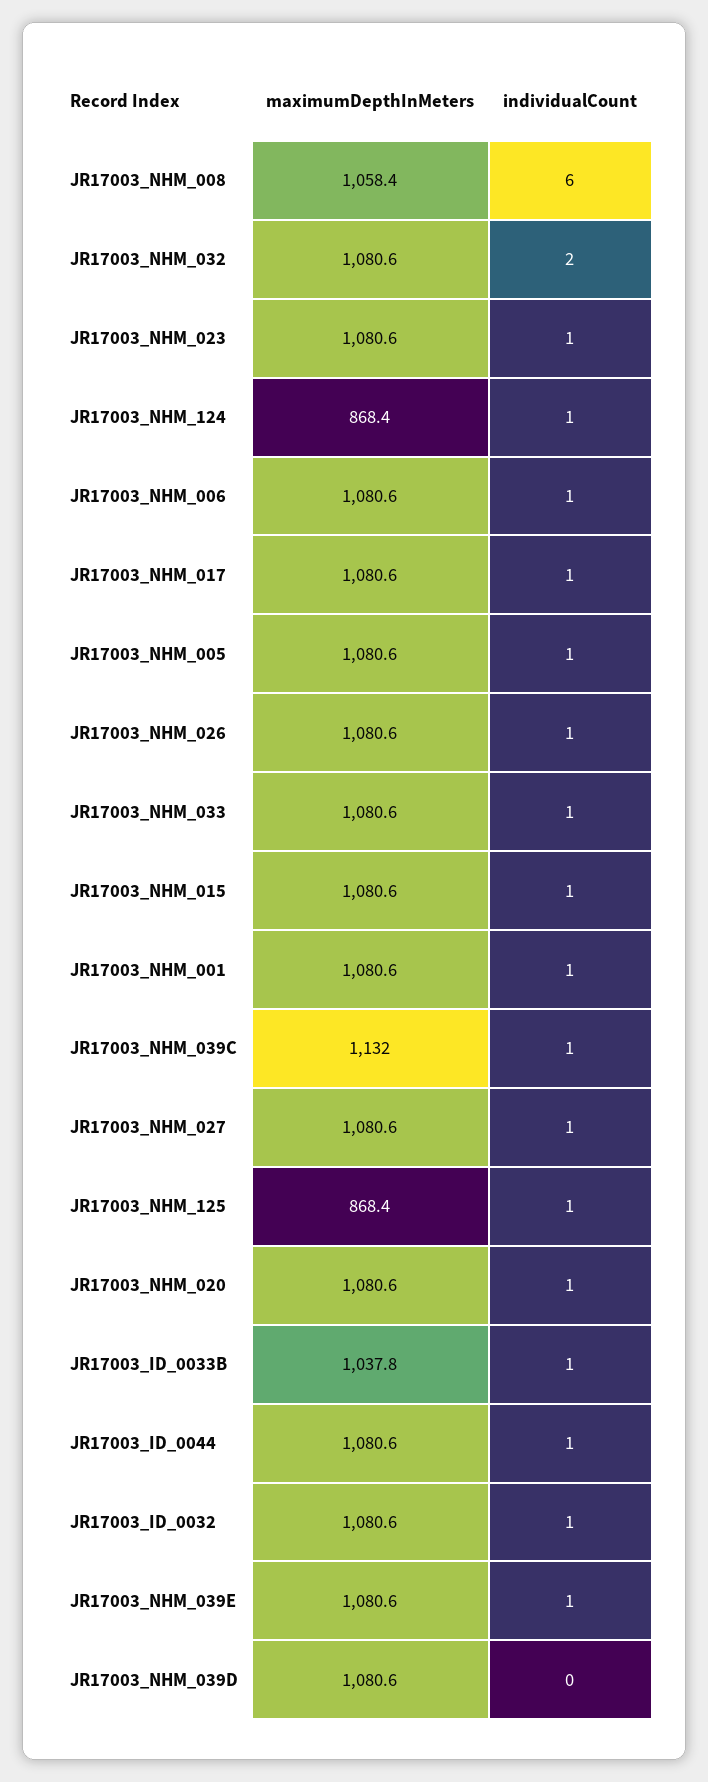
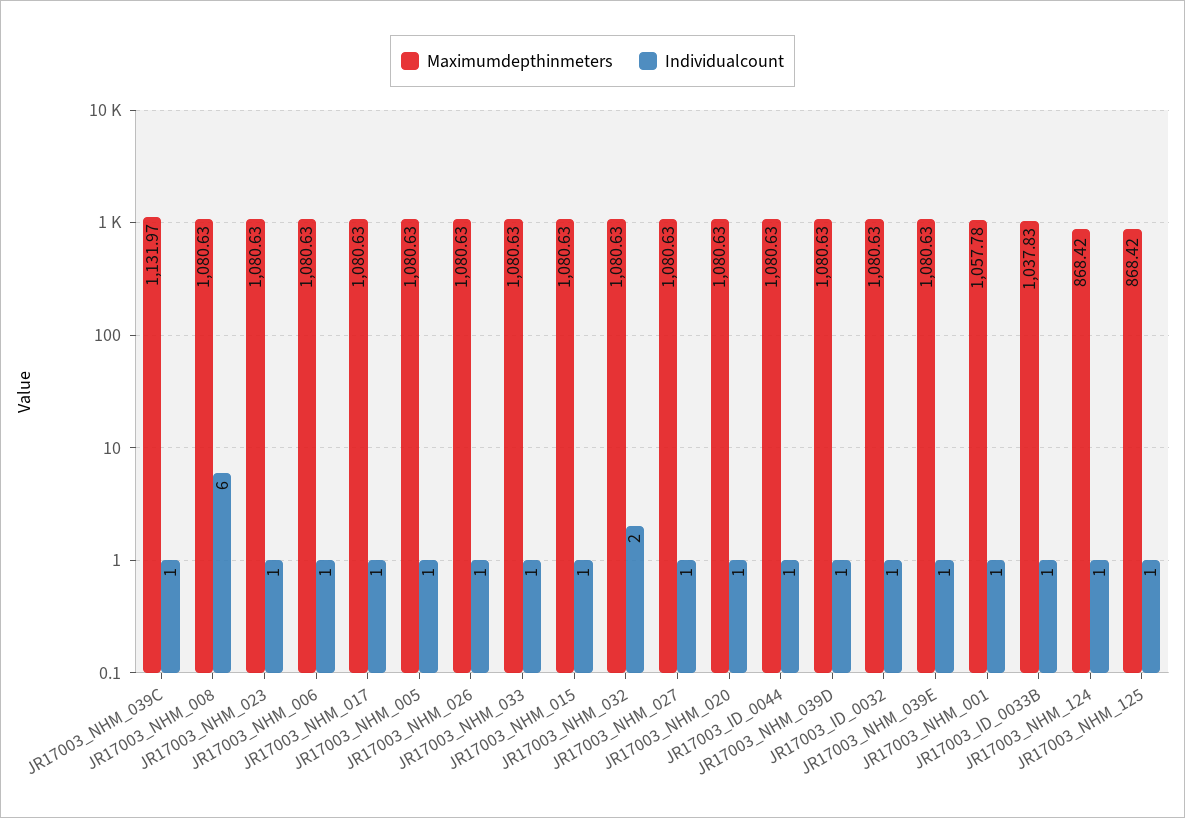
  {
    "maximumDepthInMeters": {
-     "JR17003_NHM_008": 1058.4,
+     "JR17003_NHM_008": 1080.63,
      "JR17003_NHM_032": 1080.63,
      "JR17003_NHM_023": 1080.63,
      "JR17003_NHM_124": 868.42,
      "JR17003_NHM_006": 1080.63,
      "JR17003_NHM_017": 1080.63,
      "JR17003_NHM_005": 1080.63,
      "JR17003_NHM_026": 1080.63,
      "JR17003_NHM_033": 1080.63,
      "JR17003_NHM_015": 1080.63,
-     "JR17003_NHM_001": 1080.6,
+     "JR17003_NHM_001": 1057.78,
      "JR17003_NHM_039C": 1131.97,
      "JR17003_NHM_027": 1080.63,
      "JR17003_NHM_125": 868.42,
      "JR17003_NHM_020": 1080.63,
      "JR17003_ID_0033B": 1037.83,
      "JR17003_ID_0044": 1080.63,
      "JR17003_ID_0032": 1080.63,
      "JR17003_NHM_039E": 1080.63,
      "JR17003_NHM_039D": 1080.63
    },
    "individualCount": {
      "JR17003_NHM_008": 6,
      "JR17003_NHM_032": 2,
      "JR17003_NHM_023": 1,
      "JR17003_NHM_124": 1,
      "JR17003_NHM_006": 1,
      "JR17003_NHM_017": 1,
      "JR17003_NHM_005": 1,
      "JR17003_NHM_026": 1,
      "JR17003_NHM_033": 1,
      "JR17003_NHM_015": 1,
      "JR17003_NHM_001": 1,
      "JR17003_NHM_039C": 1,
      "JR17003_NHM_027": 1,
      "JR17003_NHM_125": 1,
      "JR17003_NHM_020": 1,
      "JR17003_ID_0033B": 1,
      "JR17003_ID_0044": 1,
      "JR17003_ID_0032": 1,
      "JR17003_NHM_039E": 1,
-     "JR17003_NHM_039D": 0
+     "JR17003_NHM_039D": 1
    }
  }

